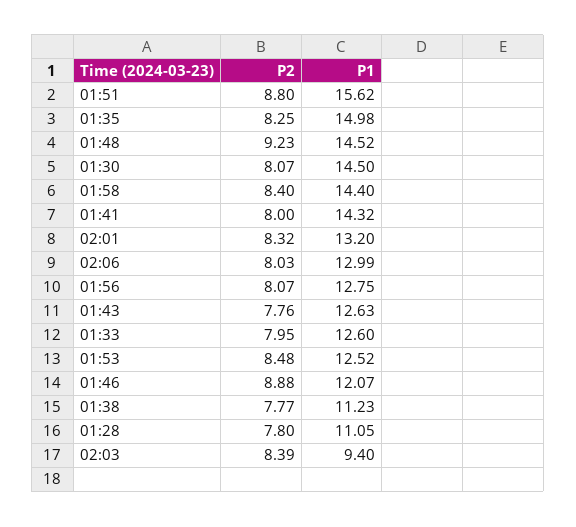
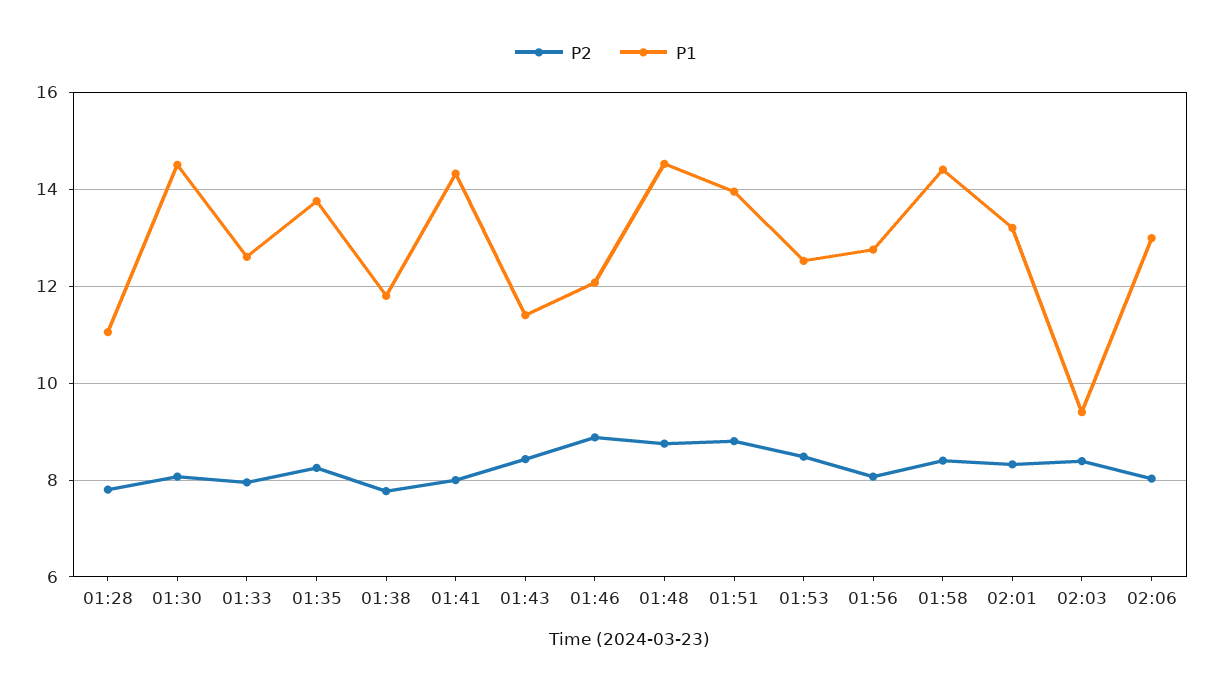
  {
    "P2": {
      "01:51": 8.8,
      "01:35": 8.25,
-     "01:48": 9.23,
+     "01:48": 8.8,
      "01:30": 8.07,
      "01:58": 8.4,
      "01:41": 8,
      "02:01": 8.32,
      "02:06": 8.03,
      "01:56": 8.07,
-     "01:43": 7.76,
+     "01:43": 8.4,
      "01:33": 7.95,
      "01:53": 8.48,
      "01:46": 8.88,
      "01:38": 7.77,
      "01:28": 7.8,
      "02:03": 8.39
    },
    "P1": {
-     "01:51": 15.62,
+     "01:51": 14,
-     "01:35": 14.98,
+     "01:35": 13.8,
      "01:48": 14.52,
      "01:30": 14.5,
      "01:58": 14.4,
      "01:41": 14.32,
      "02:01": 13.2,
      "02:06": 12.99,
      "01:56": 12.75,
-     "01:43": 12.63,
+     "01:43": 11.4,
      "01:33": 12.6,
      "01:53": 12.52,
      "01:46": 12.07,
-     "01:38": 11.23,
+     "01:38": 11.8,
      "01:28": 11.05,
      "02:03": 9.4
    }
  }

